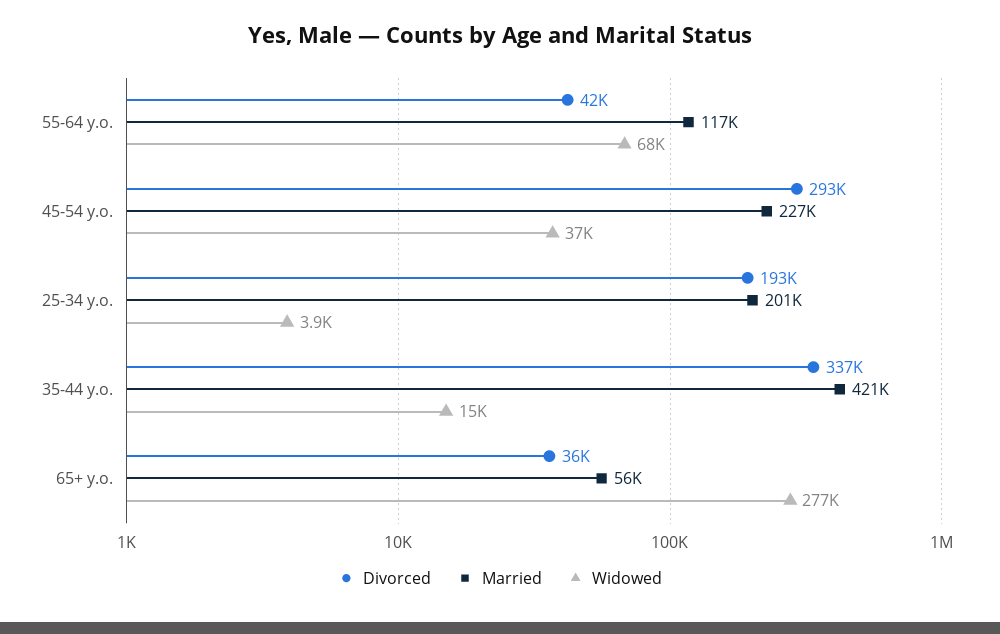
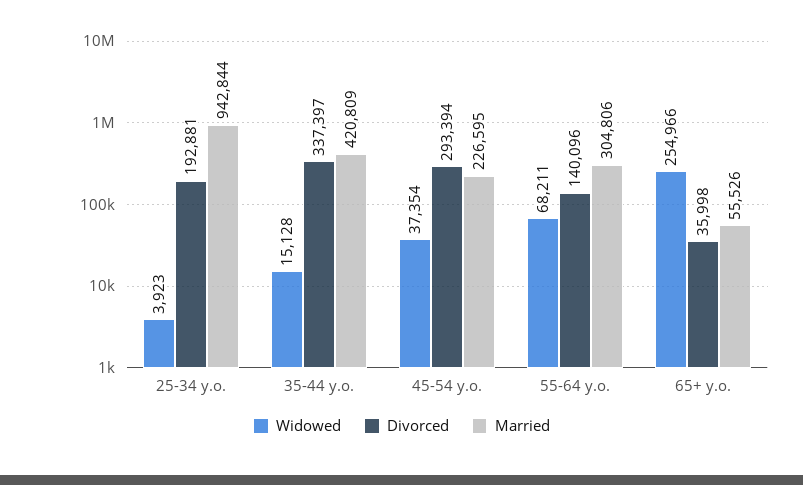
  {
    "Divorced": {
-     "55-64 y.o.": 42000,
+     "55-64 y.o.": 140096,
      "45-54 y.o.": 293394,
      "25-34 y.o.": 192881,
      "35-44 y.o.": 337397,
      "65+ y.o.": 35998
    },
    "Married": {
-     "55-64 y.o.": 117000,
+     "55-64 y.o.": 304806,
      "45-54 y.o.": 226595,
-     "25-34 y.o.": 201000,
+     "25-34 y.o.": 942844,
      "35-44 y.o.": 420809,
      "65+ y.o.": 55526
    },
    "Widowed": {
      "55-64 y.o.": 68211,
      "45-54 y.o.": 37354,
      "25-34 y.o.": 3923,
      "35-44 y.o.": 15128,
-     "65+ y.o.": 277000
+     "65+ y.o.": 254966
    }
  }

